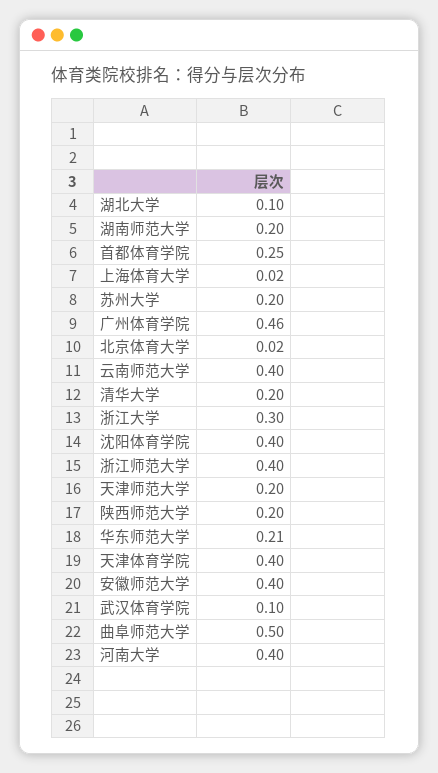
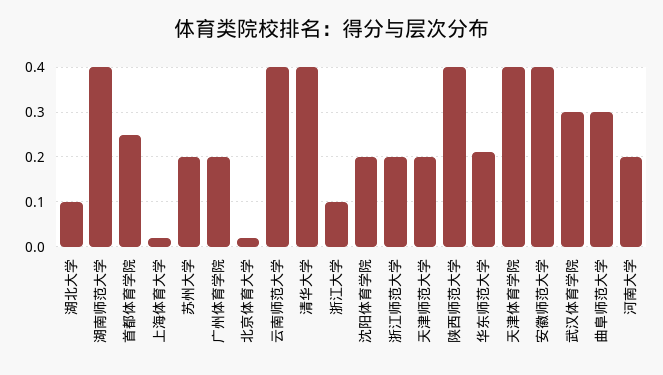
  {
    "湖北大学": 0.1,
-   "湖南师范大学": 0.2,
+   "湖南师范大学": 0.4,
    "首都体育学院": 0.25,
    "上海体育大学": 0.02,
    "苏州大学": 0.2,
-   "广州体育学院": 0.46,
+   "广州体育学院": 0.2,
    "北京体育大学": 0.02,
    "云南师范大学": 0.4,
-   "清华大学": 0.2,
+   "清华大学": 0.4,
-   "浙江大学": 0.3,
+   "浙江大学": 0.1,
-   "沈阳体育学院": 0.4,
+   "沈阳体育学院": 0.2,
-   "浙江师范大学": 0.4,
+   "浙江师范大学": 0.2,
    "天津师范大学": 0.2,
-   "陕西师范大学": 0.2,
+   "陕西师范大学": 0.4,
    "华东师范大学": 0.21,
    "天津体育学院": 0.4,
    "安徽师范大学": 0.4,
-   "武汉体育学院": 0.1,
+   "武汉体育学院": 0.3,
-   "曲阜师范大学": 0.5,
+   "曲阜师范大学": 0.3,
-   "河南大学": 0.4
+   "河南大学": 0.2
  }

